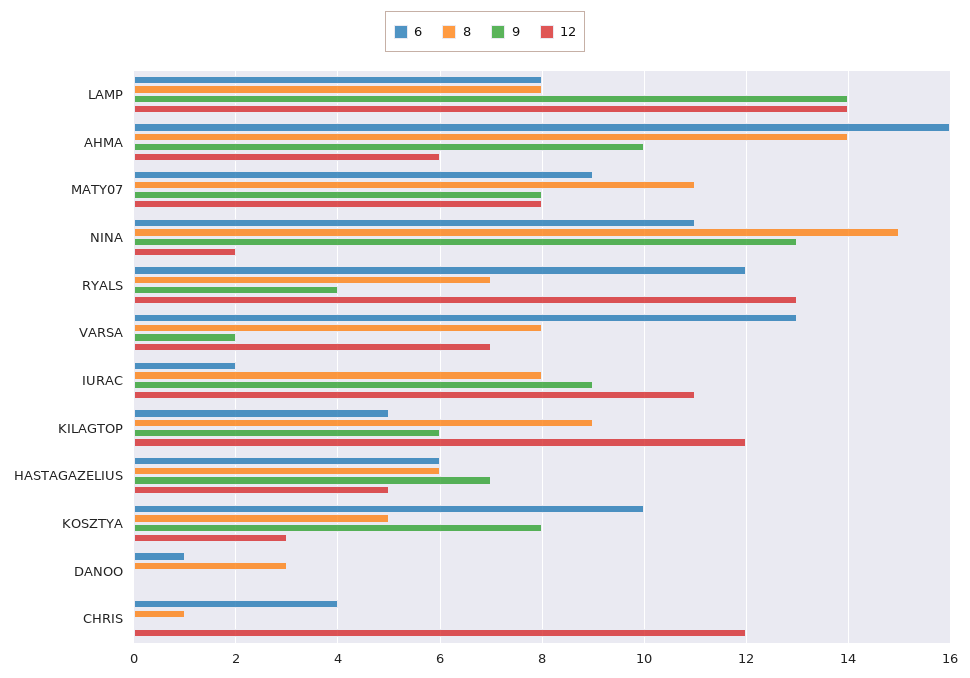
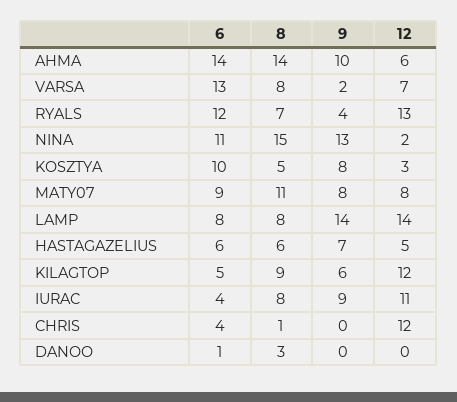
  {
    "6": {
      "LAMP": 8,
-     "AHMA": 16,
+     "AHMA": 14,
      "MATY07": 9,
      "NINA": 11,
      "RYALS": 12,
      "VARSA": 13,
-     "IURAC": 2,
+     "IURAC": 4,
      "KILAGTOP": 5,
      "HASTAGAZELIUS": 6,
      "KOSZTYA": 10,
      "DANOO": 1,
      "CHRIS": 4
    },
    "8": {
      "LAMP": 8,
      "AHMA": 14,
      "MATY07": 11,
      "NINA": 15,
      "RYALS": 7,
      "VARSA": 8,
      "IURAC": 8,
      "KILAGTOP": 9,
      "HASTAGAZELIUS": 6,
      "KOSZTYA": 5,
      "DANOO": 3,
      "CHRIS": 1
    },
    "9": {
      "LAMP": 14,
      "AHMA": 10,
      "MATY07": 8,
      "NINA": 13,
      "RYALS": 4,
      "VARSA": 2,
      "IURAC": 9,
      "KILAGTOP": 6,
      "HASTAGAZELIUS": 7,
      "KOSZTYA": 8,
      "DANOO": 0,
      "CHRIS": 0
    },
    "12": {
      "LAMP": 14,
      "AHMA": 6,
      "MATY07": 8,
      "NINA": 2,
      "RYALS": 13,
      "VARSA": 7,
      "IURAC": 11,
      "KILAGTOP": 12,
      "HASTAGAZELIUS": 5,
      "KOSZTYA": 3,
      "DANOO": 0,
      "CHRIS": 12
    }
  }

